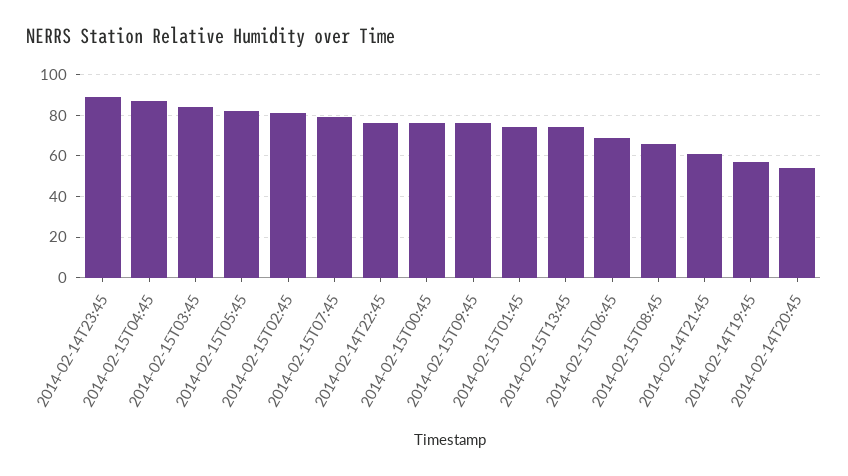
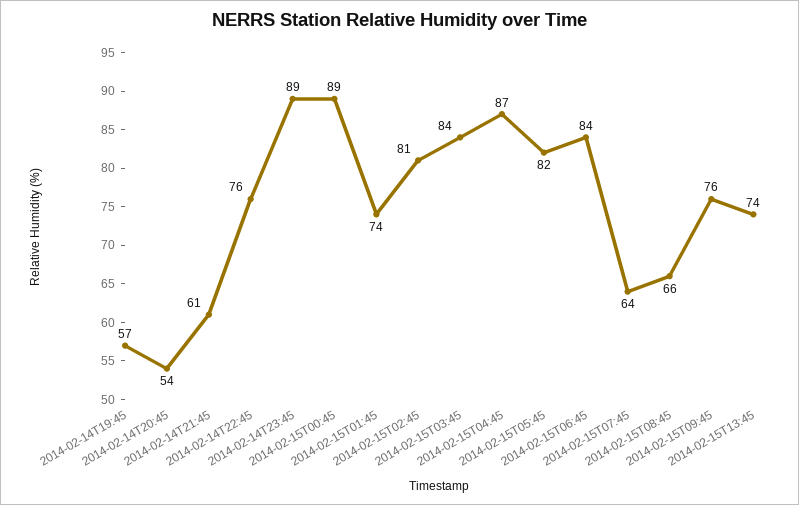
  {
    "2014-02-14T23:45": 89,
    "2014-02-15T04:45": 87,
    "2014-02-15T03:45": 84,
    "2014-02-15T05:45": 82,
    "2014-02-15T02:45": 81,
-   "2014-02-15T07:45": 80,
+   "2014-02-15T07:45": 64,
    "2014-02-14T22:45": 76,
-   "2014-02-15T00:45": 75,
+   "2014-02-15T00:45": 89,
    "2014-02-15T09:45": 76,
    "2014-02-15T01:45": 74,
    "2014-02-15T13:45": 74,
-   "2014-02-15T06:45": 70,
+   "2014-02-15T06:45": 84,
    "2014-02-15T08:45": 66,
    "2014-02-14T21:45": 61,
    "2014-02-14T19:45": 57,
    "2014-02-14T20:45": 54
  }

